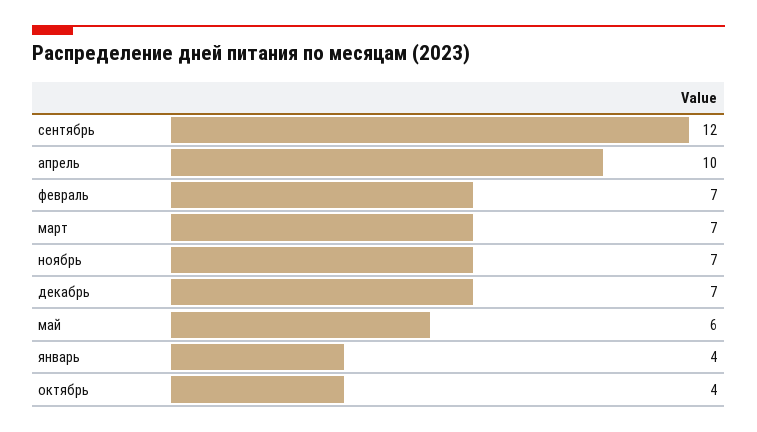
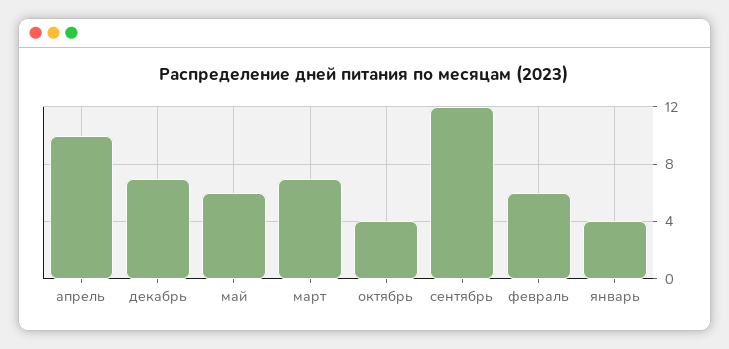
  {
    "сентябрь": 12,
    "апрель": 10,
-   "февраль": 7,
+   "февраль": 6,
    "март": 7,
-   "ноябрь": 7,
    "декабрь": 7,
    "май": 6,
    "январь": 4,
    "октябрь": 4
  }

